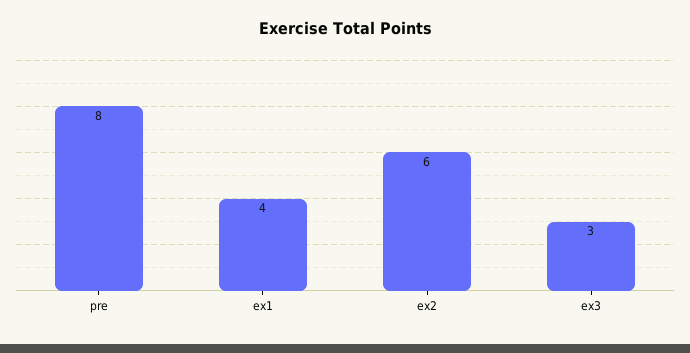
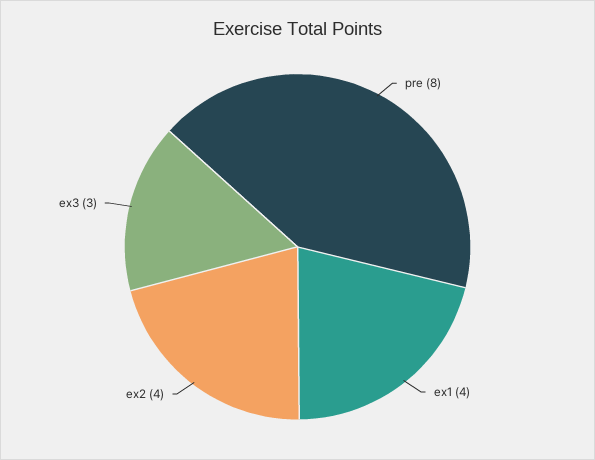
  {
    "pre": 8,
    "ex1": 4,
-   "ex2": 6,
+   "ex2": 4,
    "ex3": 3
  }

